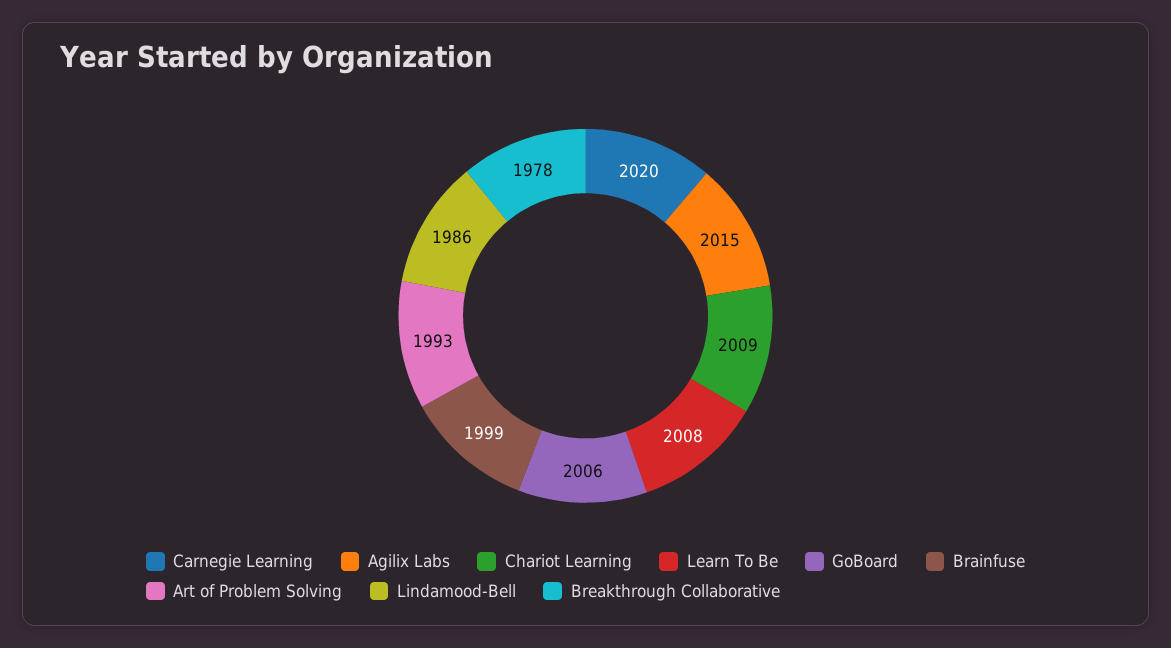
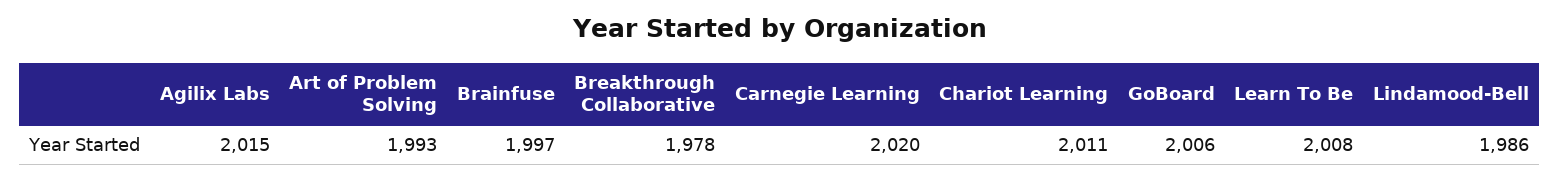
  {
    "Carnegie Learning": 2020,
    "Agilix Labs": 2015,
-   "Chariot Learning": 2009,
+   "Chariot Learning": 2011,
    "Learn To Be": 2008,
    "GoBoard": 2006,
-   "Brainfuse": 1999,
+   "Brainfuse": 1997,
    "Art of Problem Solving": 1993,
    "Lindamood-Bell": 1986,
    "Breakthrough Collaborative": 1978
  }

